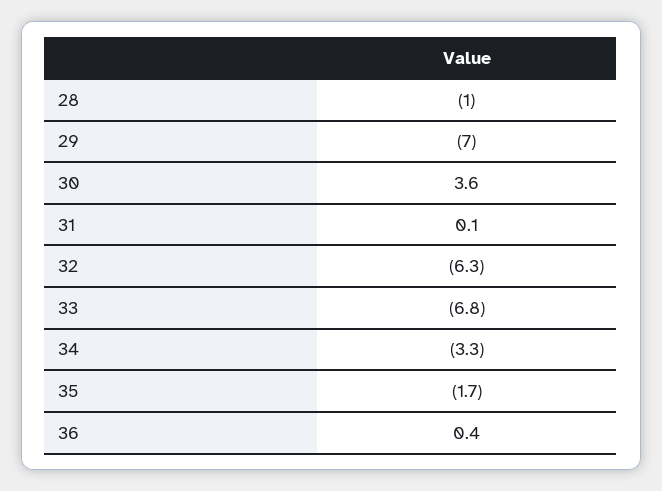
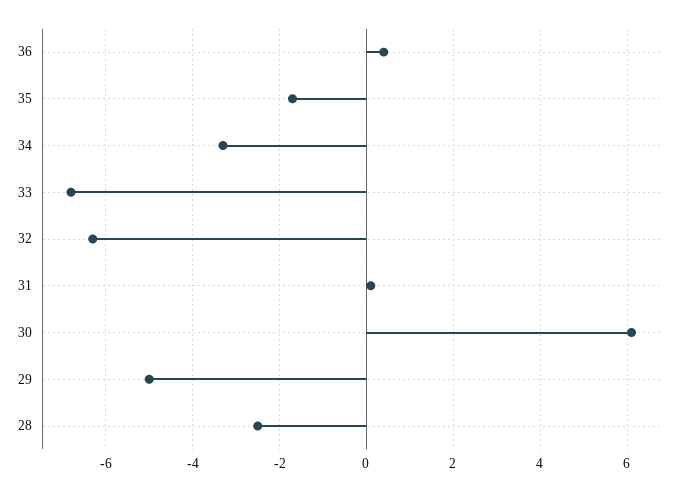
  {
-   "28": -1,
+   "28": -2.5,
-   "29": -7,
+   "29": -5,
-   "30": 3.6,
+   "30": 6,
    "31": 0.1,
    "32": -6.3,
    "33": -6.8,
    "34": -3.3,
    "35": -1.7,
    "36": 0.4
  }

